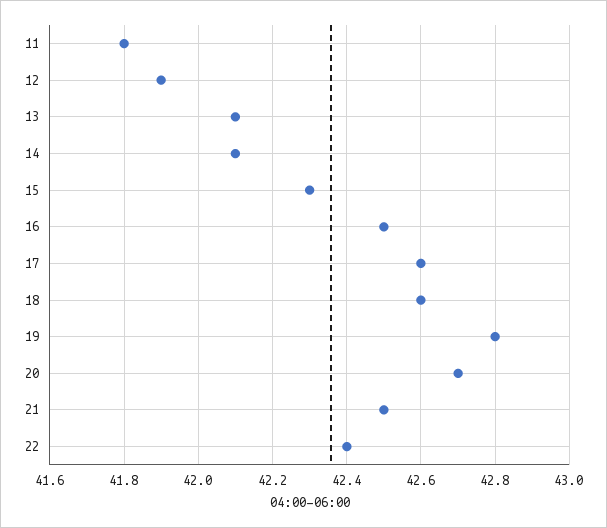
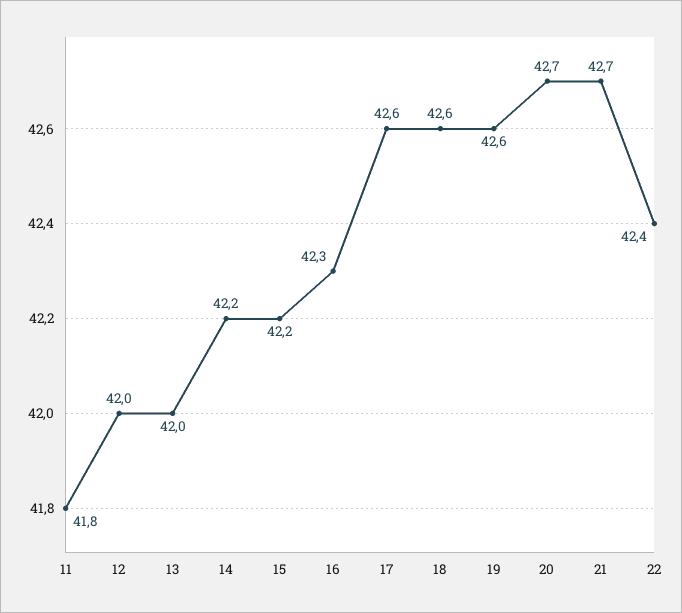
  {
    "11": 41.8,
-   "12": 41.9,
+   "12": 42,
-   "13": 42.1,
+   "13": 42,
-   "14": 42.1,
+   "14": 42.2,
-   "15": 42.3,
+   "15": 42.2,
-   "16": 42.5,
+   "16": 42.3,
    "17": 42.6,
    "18": 42.6,
-   "19": 42.8,
+   "19": 42.6,
    "20": 42.7,
-   "21": 42.5,
+   "21": 42.7,
    "22": 42.4
  }

